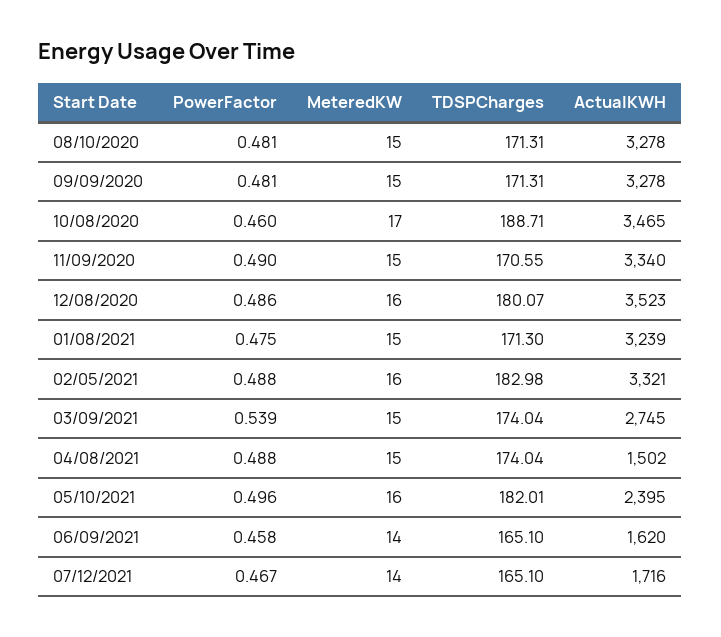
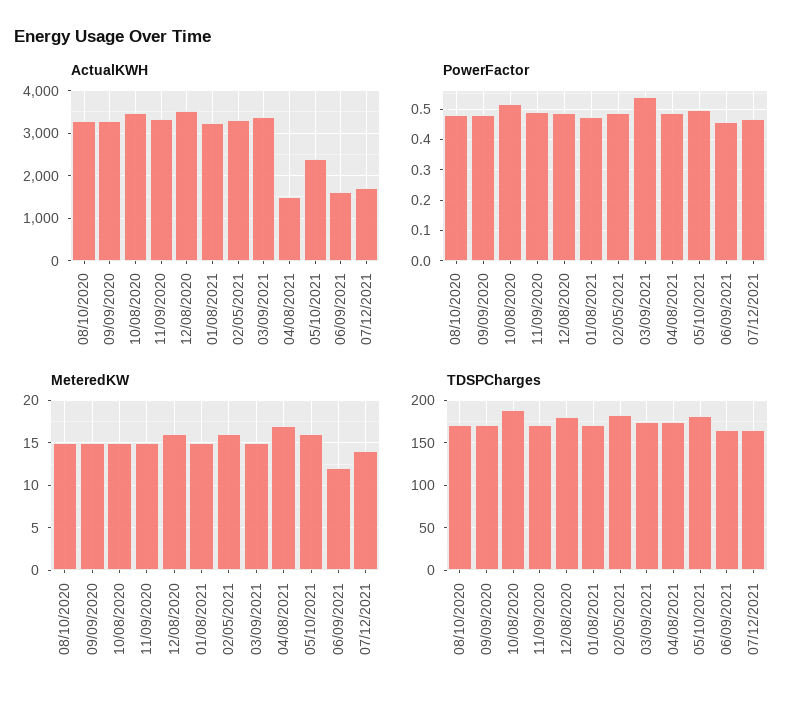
  {
    "PowerFactor": {
      "08/10/2020": 0.481,
      "09/09/2020": 0.481,
-     "10/08/2020": 0.46,
+     "10/08/2020": 0.52,
      "11/09/2020": 0.49,
      "12/08/2020": 0.486,
      "01/08/2021": 0.475,
      "02/05/2021": 0.488,
      "03/09/2021": 0.539,
      "04/08/2021": 0.488,
      "05/10/2021": 0.496,
      "06/09/2021": 0.458,
      "07/12/2021": 0.467
    },
    "MeteredKW": {
      "08/10/2020": 15,
      "09/09/2020": 15,
-     "10/08/2020": 17,
+     "10/08/2020": 15,
      "11/09/2020": 15,
      "12/08/2020": 16,
      "01/08/2021": 15,
      "02/05/2021": 16,
      "03/09/2021": 15,
-     "04/08/2021": 15,
+     "04/08/2021": 17,
      "05/10/2021": 16,
-     "06/09/2021": 14,
+     "06/09/2021": 12,
      "07/12/2021": 14
    },
    "TDSPCharges": {
      "08/10/2020": 171.31,
      "09/09/2020": 171.31,
      "10/08/2020": 188.71,
      "11/09/2020": 170.55,
      "12/08/2020": 180.07,
      "01/08/2021": 171.3,
      "02/05/2021": 182.98,
      "03/09/2021": 174.04,
      "04/08/2021": 174.04,
      "05/10/2021": 182.01,
      "06/09/2021": 165.1,
      "07/12/2021": 165.1
    },
    "ActualKWH": {
      "08/10/2020": 3278,
      "09/09/2020": 3278,
      "10/08/2020": 3465,
      "11/09/2020": 3340,
      "12/08/2020": 3523,
      "01/08/2021": 3239,
      "02/05/2021": 3321,
-     "03/09/2021": 2745,
+     "03/09/2021": 3400,
      "04/08/2021": 1502,
      "05/10/2021": 2395,
      "06/09/2021": 1620,
      "07/12/2021": 1716
    }
  }

